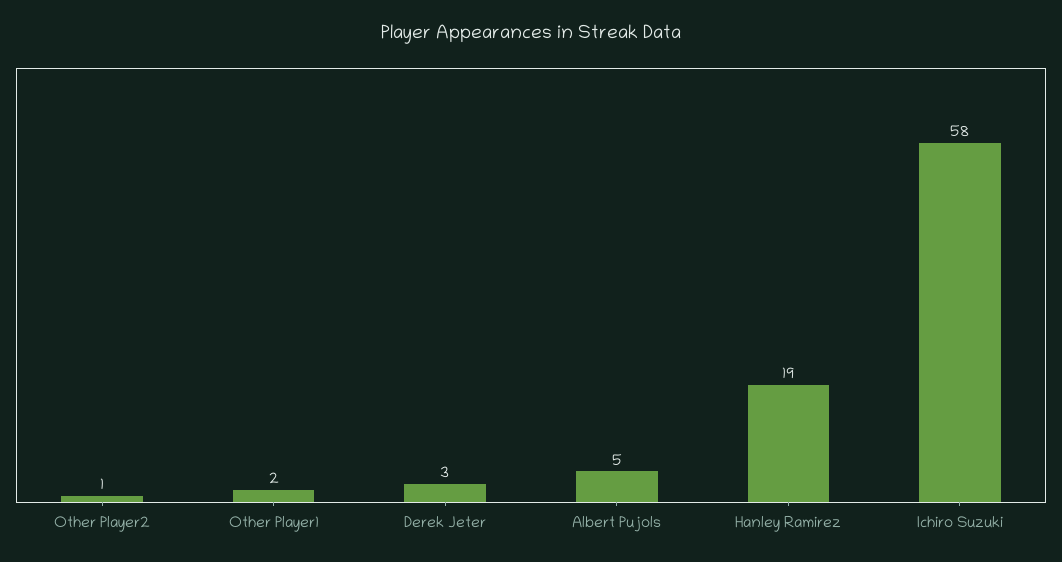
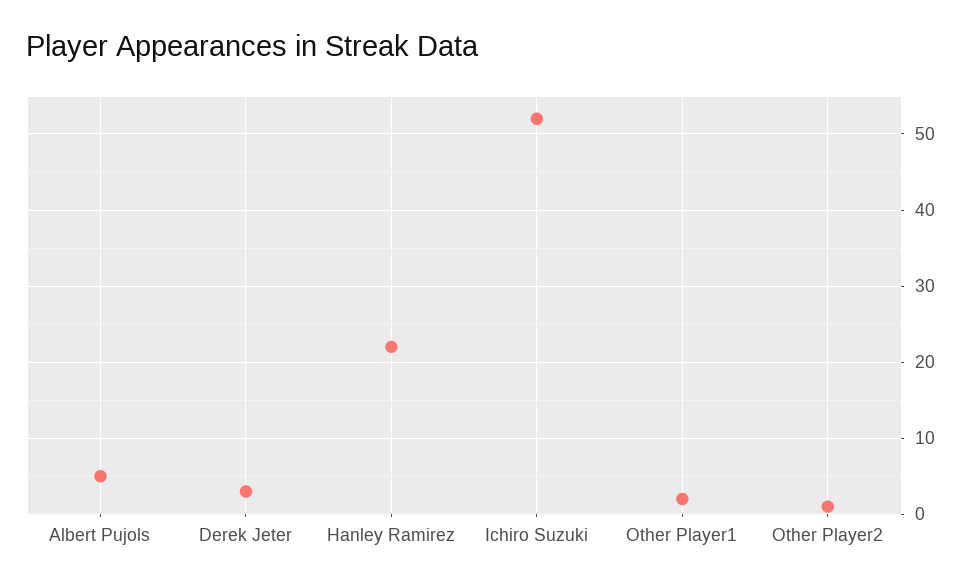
  {
    "Other Player2": 1,
    "Other Player1": 2,
    "Derek Jeter": 3,
    "Albert Pujols": 5,
-   "Hanley Ramirez": 19,
+   "Hanley Ramirez": 22,
-   "Ichiro Suzuki": 58
+   "Ichiro Suzuki": 52
  }

